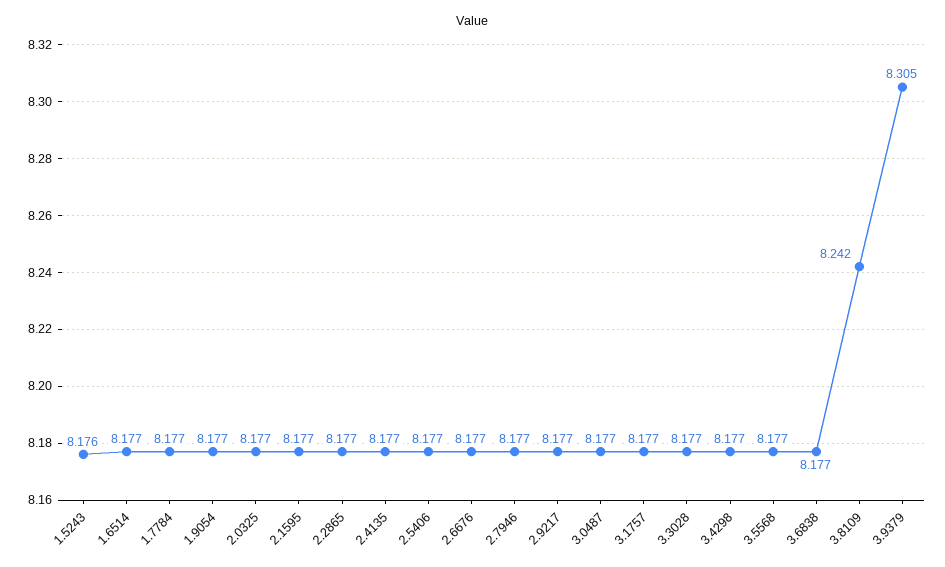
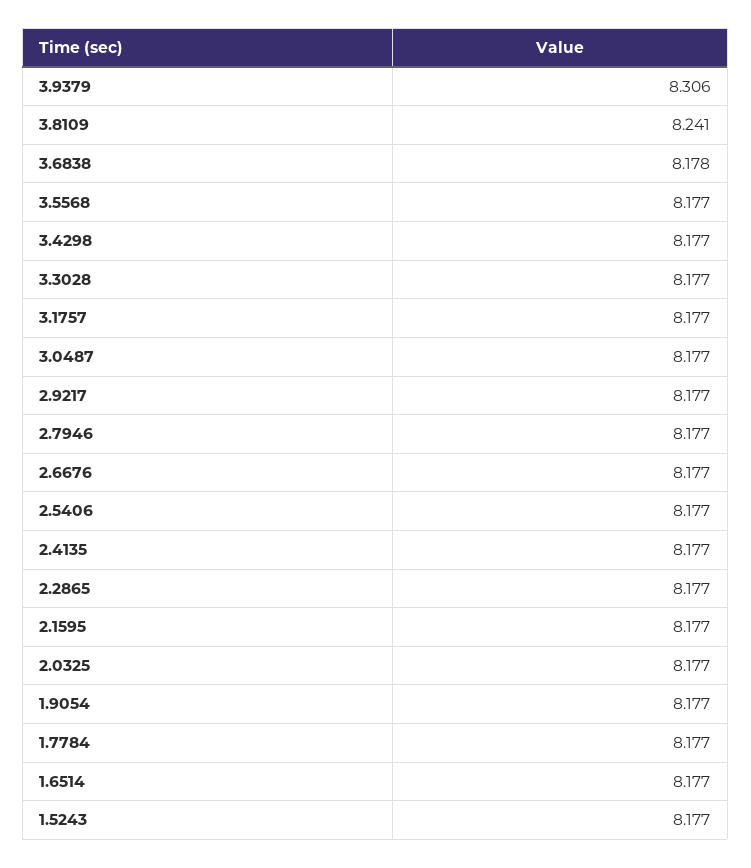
  {
-   "1.5243": 8.176,
+   "1.5243": 8.177,
    "1.6514": 8.177,
    "1.7784": 8.177,
    "1.9054": 8.177,
    "2.0325": 8.177,
    "2.1595": 8.177,
    "2.2865": 8.177,
    "2.4135": 8.177,
    "2.5406": 8.177,
    "2.6676": 8.177,
    "2.7946": 8.177,
    "2.9217": 8.177,
    "3.0487": 8.177,
    "3.1757": 8.177,
    "3.3028": 8.177,
    "3.4298": 8.177,
    "3.5568": 8.177,
-   "3.6838": 8.177,
+   "3.6838": 8.178,
-   "3.8109": 8.242,
+   "3.8109": 8.241,
-   "3.9379": 8.305
+   "3.9379": 8.306
  }

